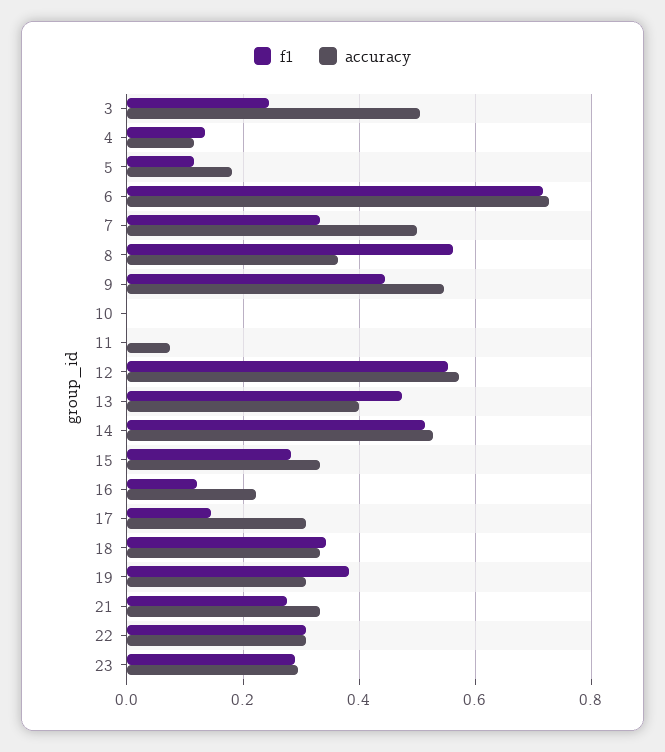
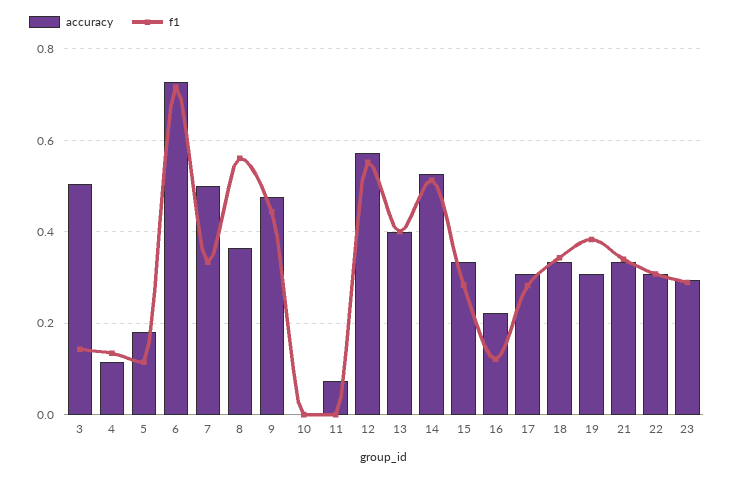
  {
    "f1": {
-     "3": 0.24,
+     "3": 0.14,
      "4": 0.14,
      "5": 0.12,
      "6": 0.72,
      "7": 0.34,
      "8": 0.56,
      "9": 0.44,
      "10": 0,
      "11": 0,
      "12": 0.56,
-     "13": 0.48,
+     "13": 0.4,
      "14": 0.52,
      "15": 0.28,
      "16": 0.12,
-     "17": 0.14,
+     "17": 0.28,
      "18": 0.34,
      "19": 0.38,
-     "21": 0.28,
+     "21": 0.34,
      "22": 0.3,
      "23": 0.28
    },
    "accuracy": {
      "3": 0.5,
      "4": 0.12,
      "5": 0.18,
      "6": 0.72,
      "7": 0.5,
      "8": 0.36,
-     "9": 0.54,
+     "9": 0.48,
      "10": 0,
      "11": 0.08,
      "12": 0.58,
      "13": 0.4,
      "14": 0.52,
      "15": 0.34,
      "16": 0.22,
      "17": 0.3,
      "18": 0.34,
      "19": 0.3,
      "21": 0.34,
      "22": 0.3,
      "23": 0.3
    }
  }

